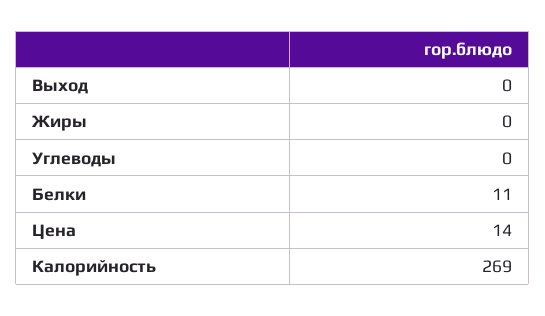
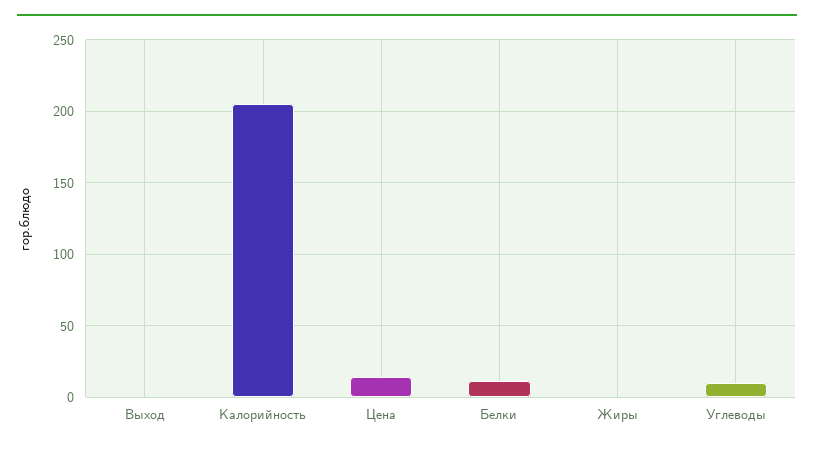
  {
    "Выход": 0,
    "Жиры": 0,
-   "Углеводы": 0,
+   "Углеводы": 10,
    "Белки": 11,
    "Цена": 14,
-   "Калорийность": 269
+   "Калорийность": 205
  }

